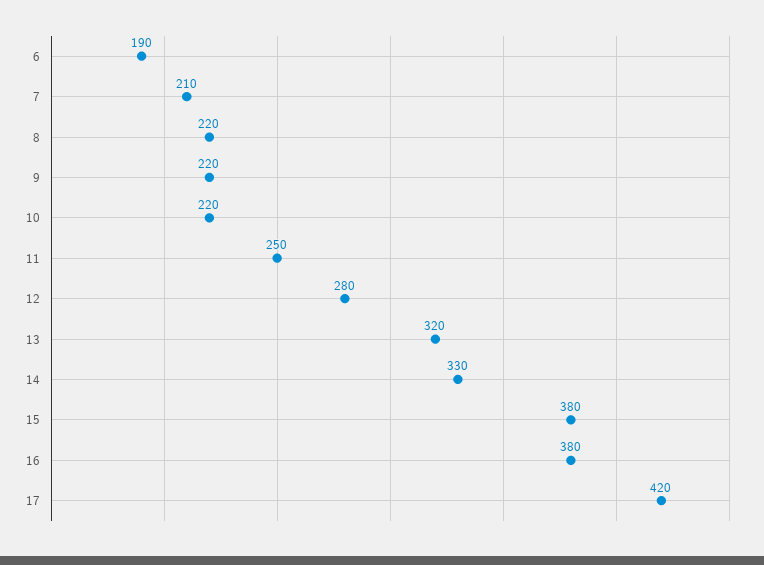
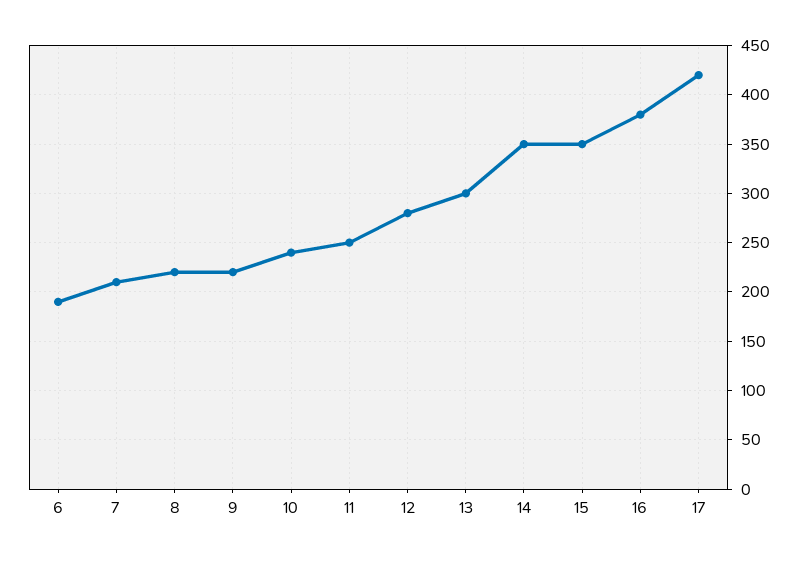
  {
    "6": 190,
    "7": 210,
    "8": 220,
    "9": 220,
-   "10": 220,
+   "10": 240,
    "11": 250,
    "12": 280,
-   "13": 320,
+   "13": 300,
-   "14": 330,
+   "14": 350,
-   "15": 380,
+   "15": 350,
    "16": 380,
    "17": 420
  }

